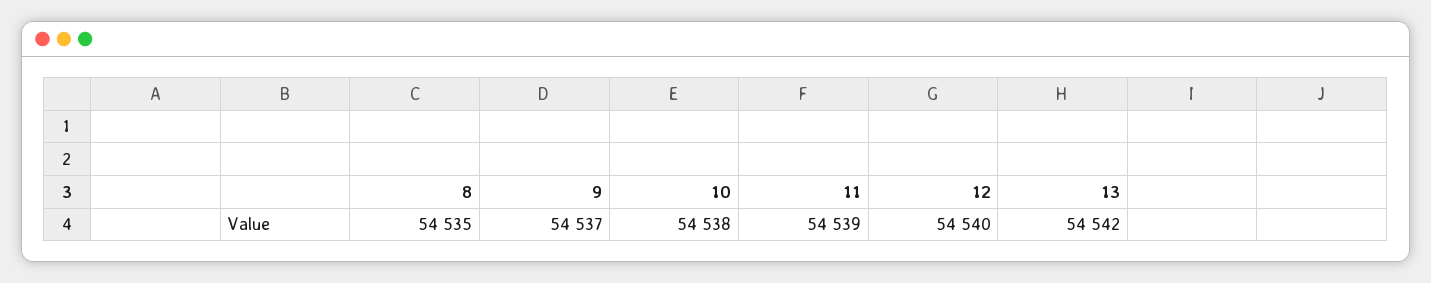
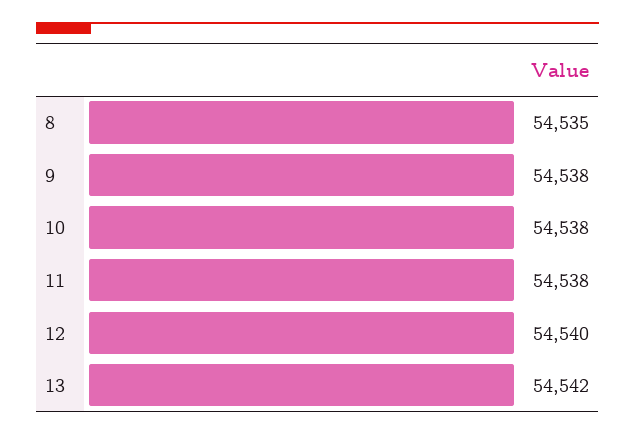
  {
    "8": 54535,
-   "9": 54537,
+   "9": 54538,
    "10": 54538,
-   "11": 54539,
+   "11": 54538,
    "12": 54540,
    "13": 54542
  }

